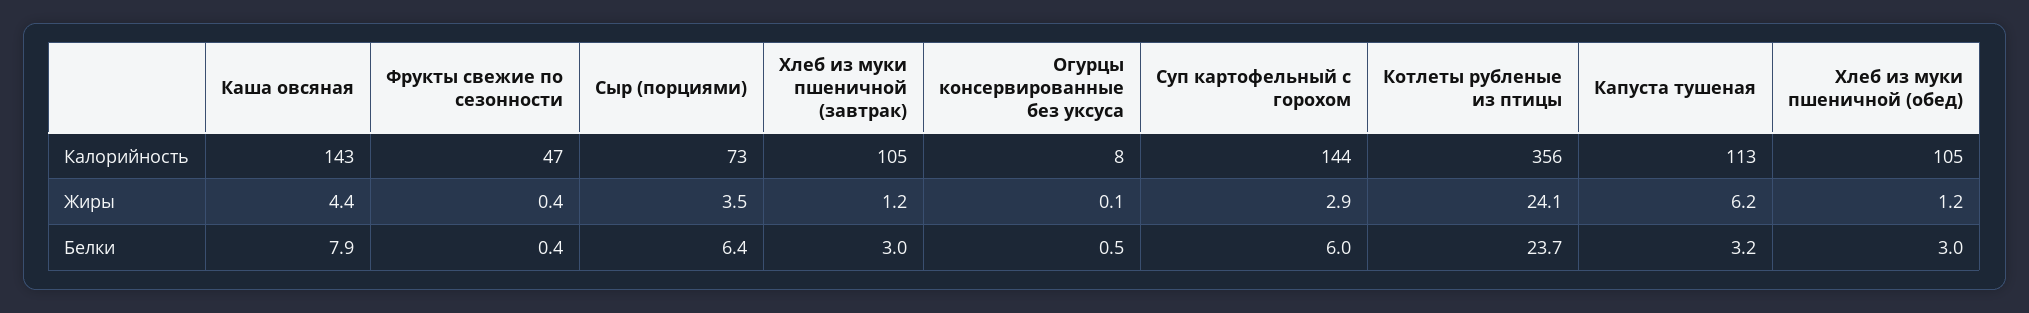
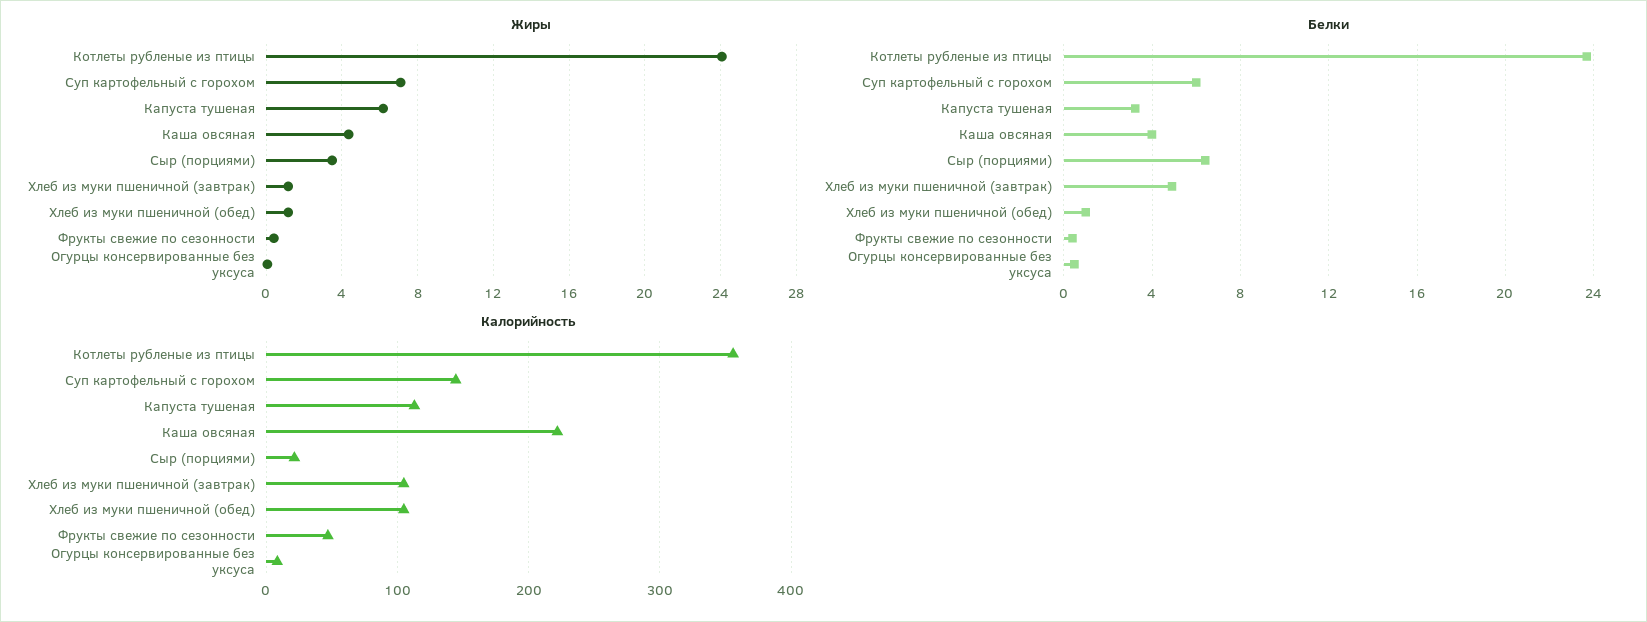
  {
    "Калорийность": {
-     "Каша овсяная": 143,
+     "Каша овсяная": 220,
      "Фрукты свежие по сезонности": 47,
-     "Сыр (порциями)": 73,
+     "Сыр (порциями)": 20,
      "Хлеб из муки пшеничной (завтрак)": 105,
      "Огурцы консервированные без уксуса": 8,
      "Суп картофельный с горохом": 144,
      "Котлеты рубленые из птицы": 356,
      "Капуста тушеная": 113,
      "Хлеб из муки пшеничной (обед)": 105
    },
    "Жиры": {
      "Каша овсяная": 4.4,
      "Фрукты свежие по сезонности": 0.4,
      "Сыр (порциями)": 3.5,
      "Хлеб из муки пшеничной (завтрак)": 1.2,
      "Огурцы консервированные без уксуса": 0.1,
-     "Суп картофельный с горохом": 2.9,
+     "Суп картофельный с горохом": 7,
      "Котлеты рубленые из птицы": 24.1,
      "Капуста тушеная": 6.2,
      "Хлеб из муки пшеничной (обед)": 1.2
    },
    "Белки": {
-     "Каша овсяная": 7.9,
+     "Каша овсяная": 4,
      "Фрукты свежие по сезонности": 0.4,
      "Сыр (порциями)": 6.4,
-     "Хлеб из муки пшеничной (завтрак)": 3,
+     "Хлеб из муки пшеничной (завтрак)": 5,
      "Огурцы консервированные без уксуса": 0.5,
      "Суп картофельный с горохом": 6,
      "Котлеты рубленые из птицы": 23.7,
      "Капуста тушеная": 3.2,
-     "Хлеб из муки пшеничной (обед)": 3
+     "Хлеб из муки пшеничной (обед)": 1
    }
  }

